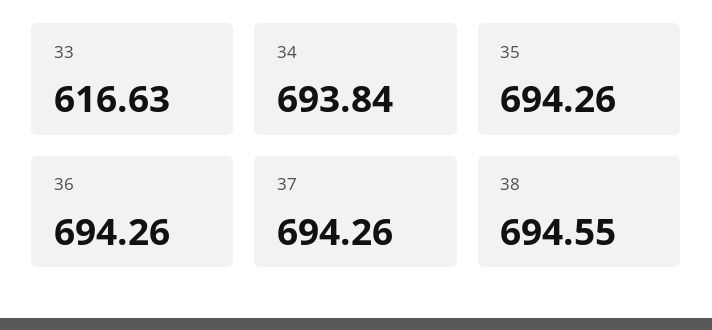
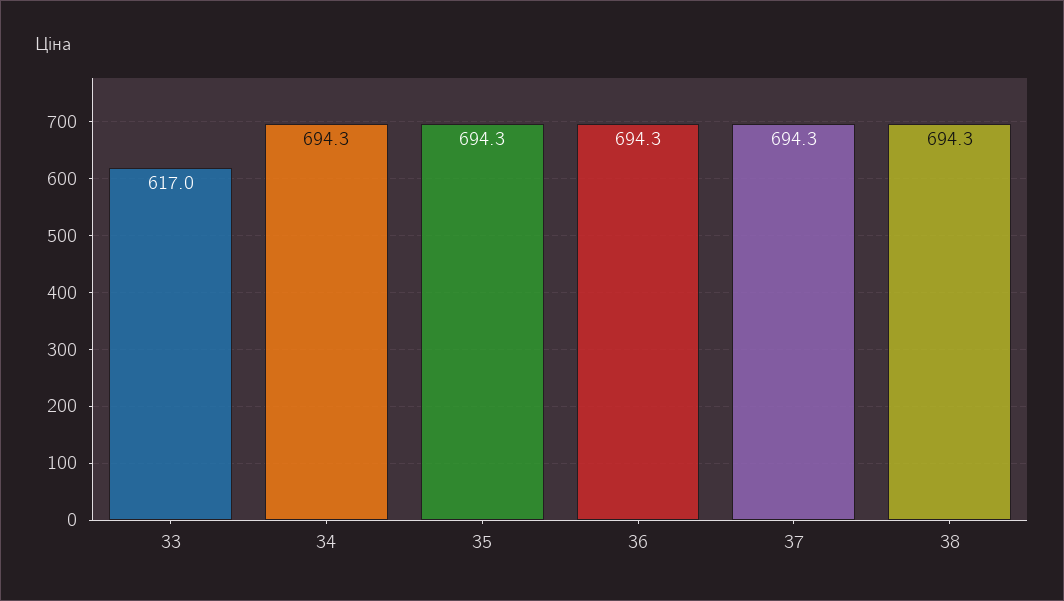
  {
-   "33": 616.63,
+   "33": 617,
-   "34": 693.84,
+   "34": 694.3,
    "35": 694.26,
    "36": 694.26,
    "37": 694.26,
-   "38": 694.55
+   "38": 694.3
  }

